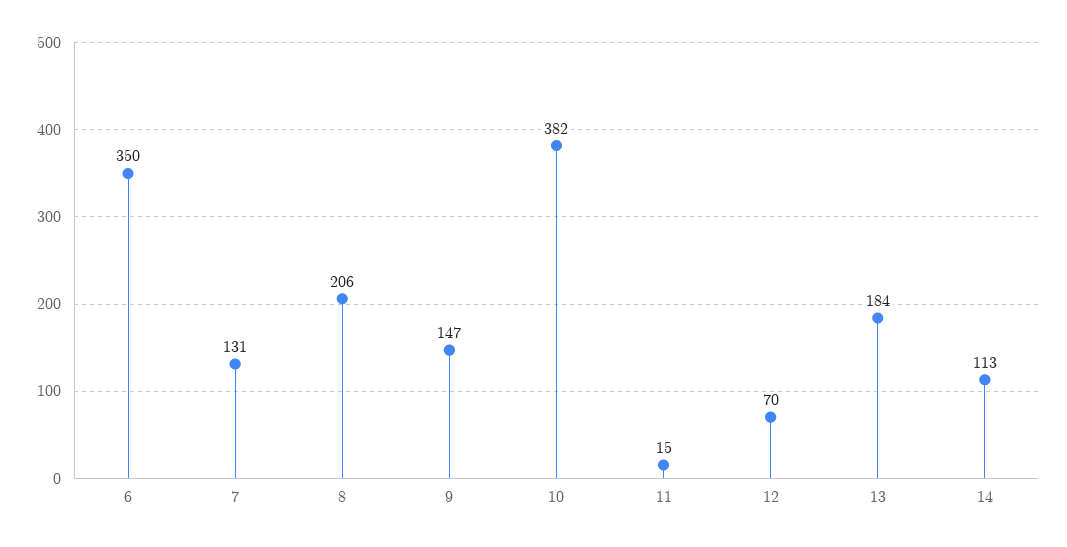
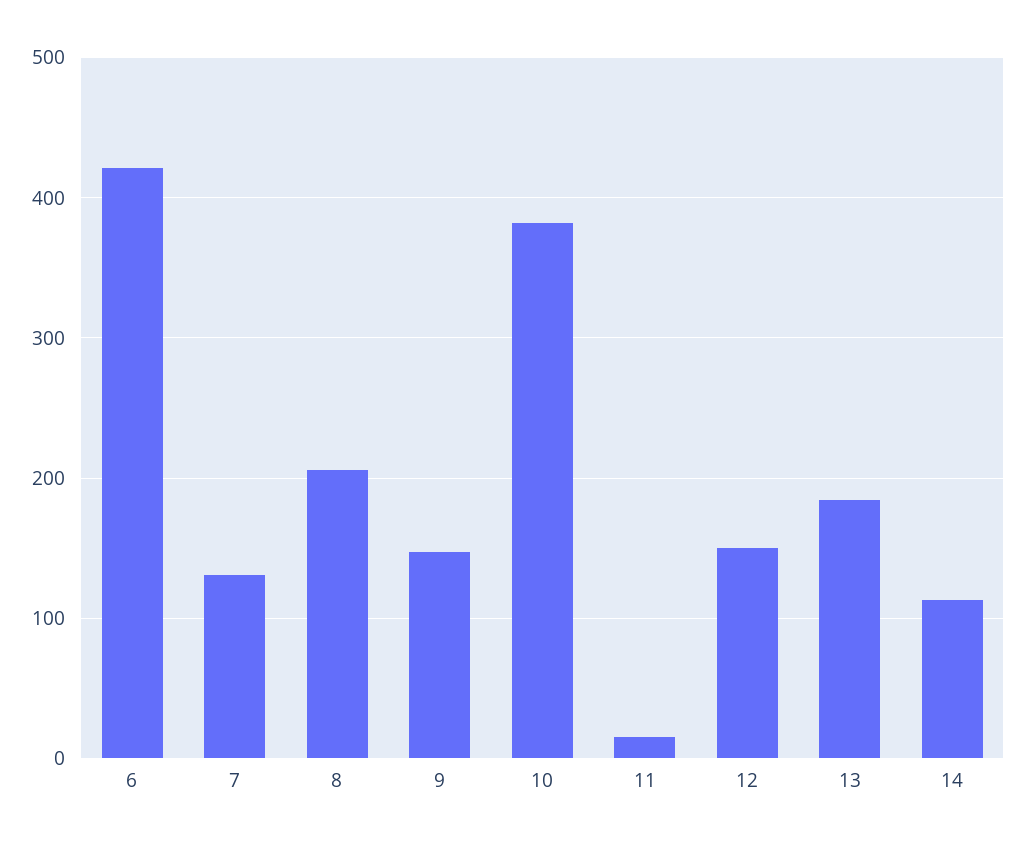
  {
-   "6": 350,
+   "6": 420,
    "7": 131,
    "8": 206,
    "9": 147,
    "10": 382,
    "11": 15,
-   "12": 70,
+   "12": 150,
    "13": 184,
    "14": 113
  }

